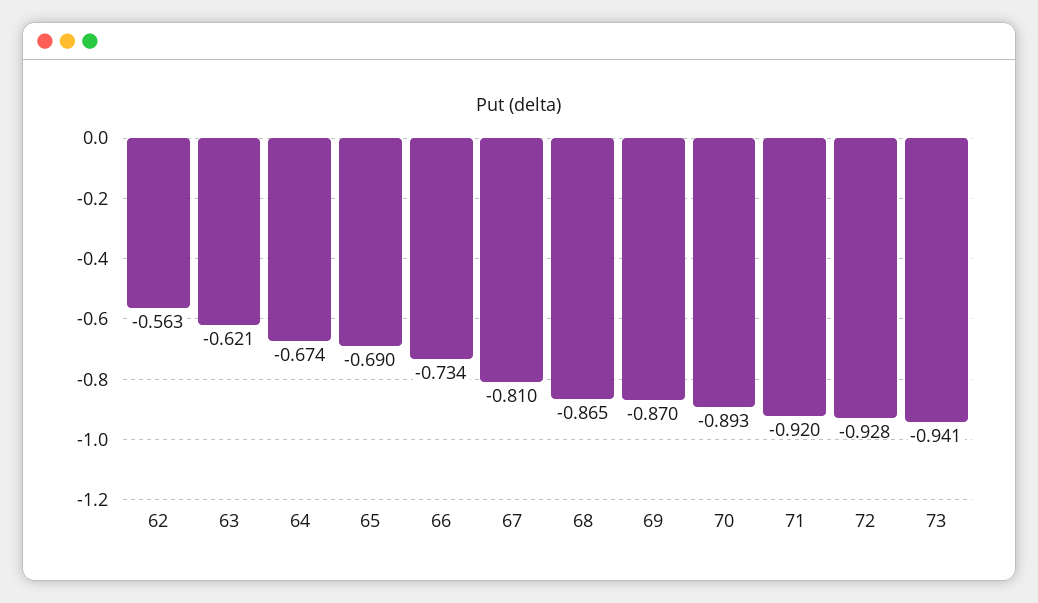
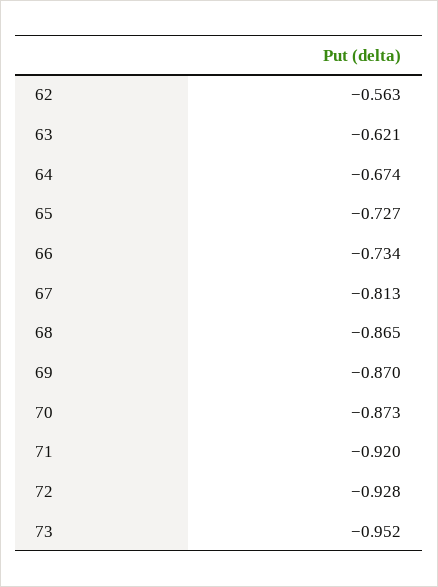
  {
    "62": -0.563,
    "63": -0.621,
    "64": -0.674,
-   "65": -0.69,
+   "65": -0.727,
    "66": -0.734,
-   "67": -0.81,
+   "67": -0.813,
    "68": -0.865,
    "69": -0.87,
-   "70": -0.893,
+   "70": -0.873,
    "71": -0.92,
    "72": -0.928,
-   "73": -0.941
+   "73": -0.952
  }

